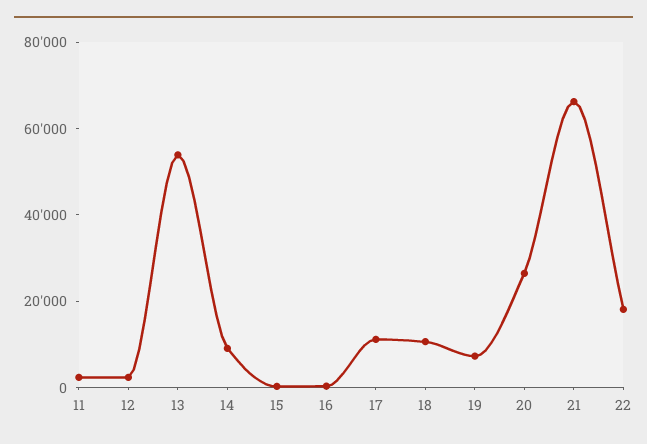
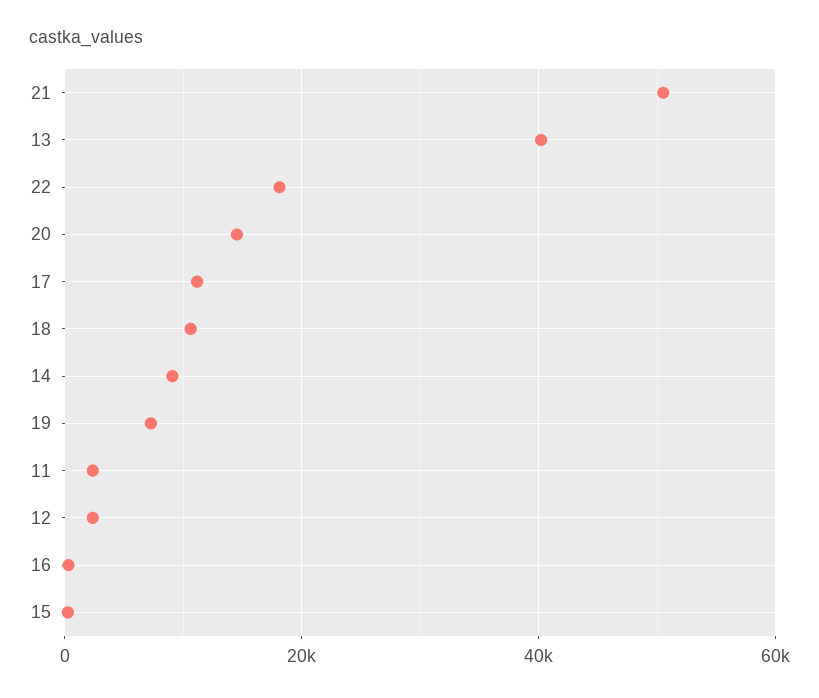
  {
    "11": 2000,
    "12": 2000,
-   "13": 55000,
+   "13": 40000,
    "14": 10000,
    "15": 0,
    "16": 0,
    "17": 12000,
    "18": 10000,
    "19": 8000,
-   "20": 25000,
+   "20": 14000,
-   "21": 65000,
+   "21": 50000,
    "22": 18000
  }

